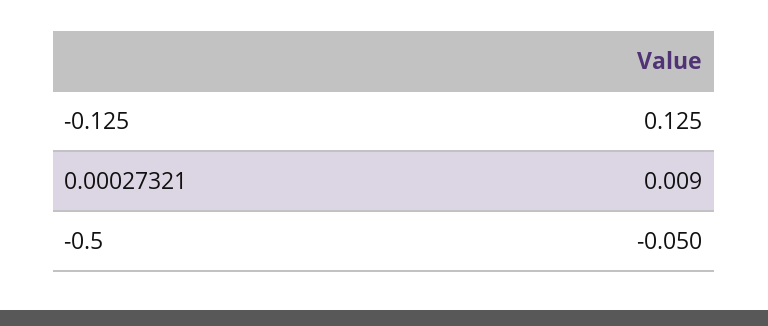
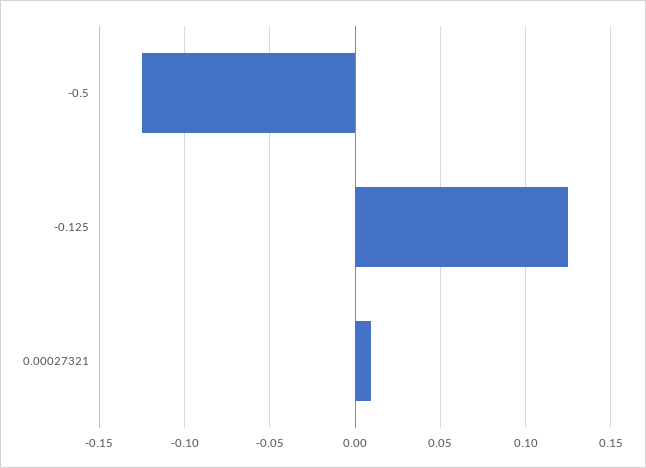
  {
    "-0.125": 0.125,
    "0.00027321": 0.009,
-   "-0.5": -0.05
+   "-0.5": -0.125
  }

